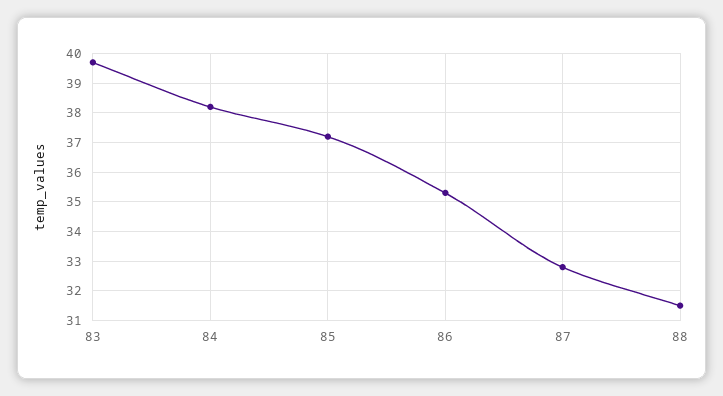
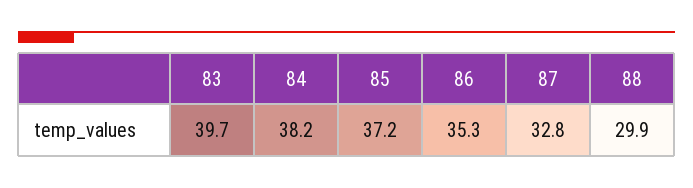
  {
    "83": 39.7,
    "84": 38.2,
    "85": 37.2,
    "86": 35.3,
    "87": 32.8,
-   "88": 31.5
+   "88": 29.9
  }

